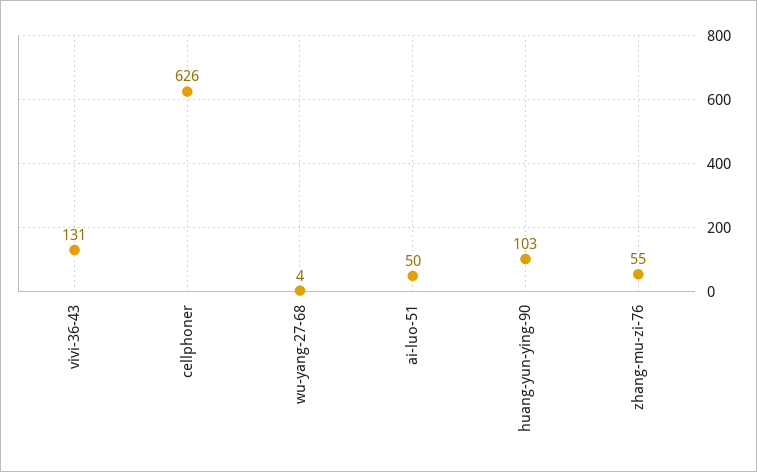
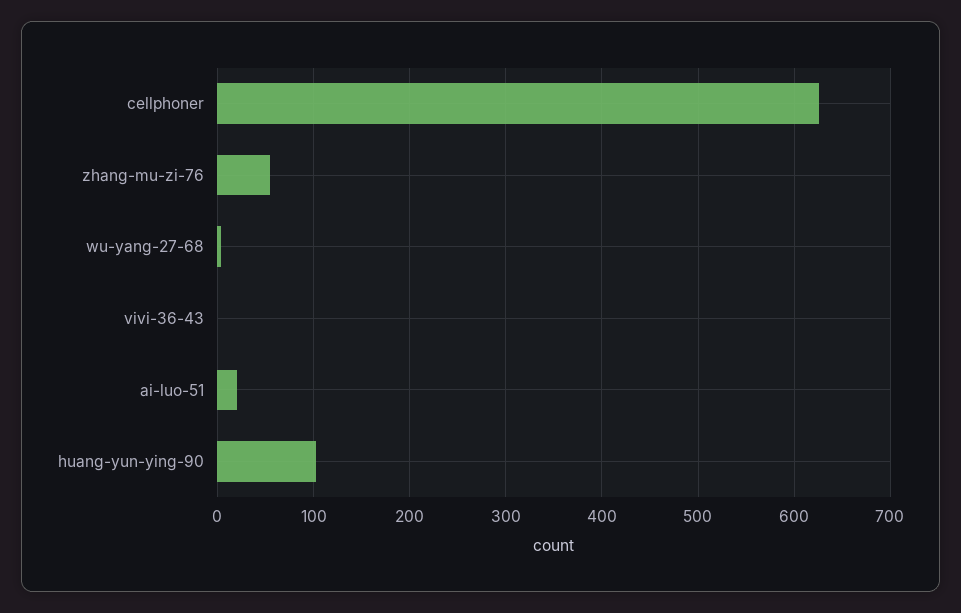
  {
-   "vivi-36-43": 131,
+   "vivi-36-43": 0,
    "cellphoner": 626,
    "wu-yang-27-68": 4,
-   "ai-luo-51": 50,
+   "ai-luo-51": 20,
    "huang-yun-ying-90": 103,
    "zhang-mu-zi-76": 55
  }

